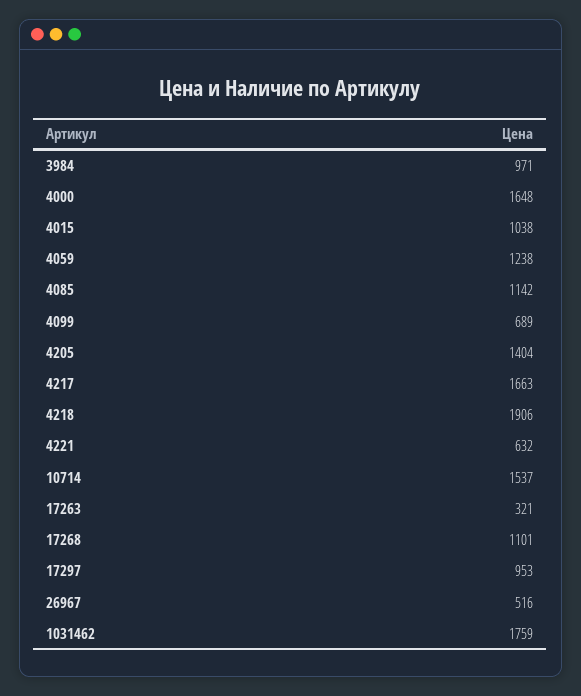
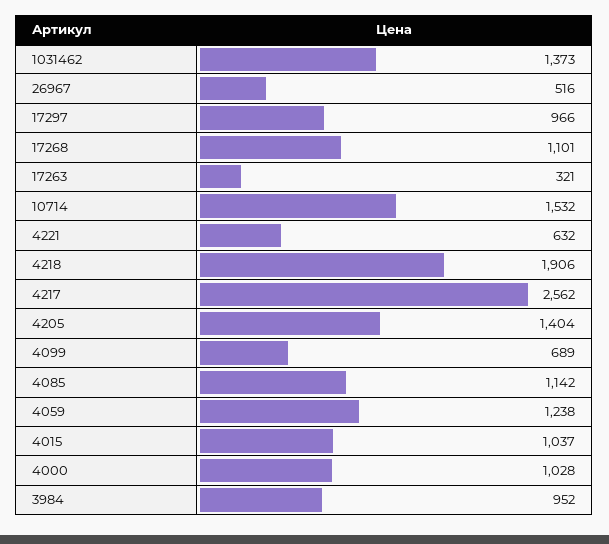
  {
-   "3984": 971,
+   "3984": 952,
-   "4000": 1648,
+   "4000": 1028,
-   "4015": 1038,
+   "4015": 1037,
    "4059": 1238,
    "4085": 1142,
    "4099": 689,
    "4205": 1404,
-   "4217": 1663,
+   "4217": 2562,
    "4218": 1906,
    "4221": 632,
-   "10714": 1537,
+   "10714": 1532,
    "17263": 321,
    "17268": 1101,
-   "17297": 953,
+   "17297": 966,
    "26967": 516,
-   "1031462": 1759
+   "1031462": 1373
  }

